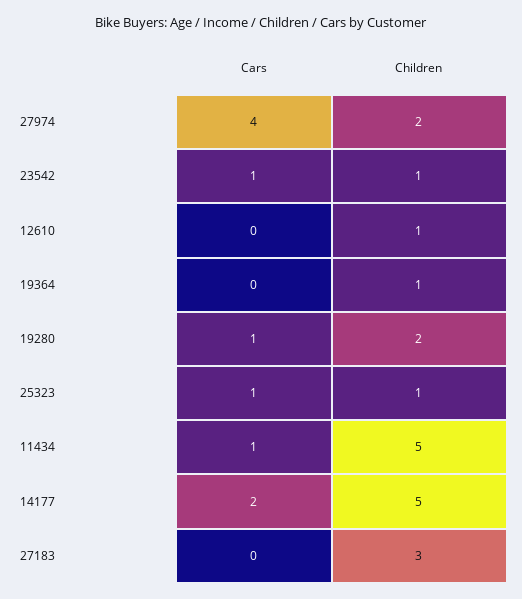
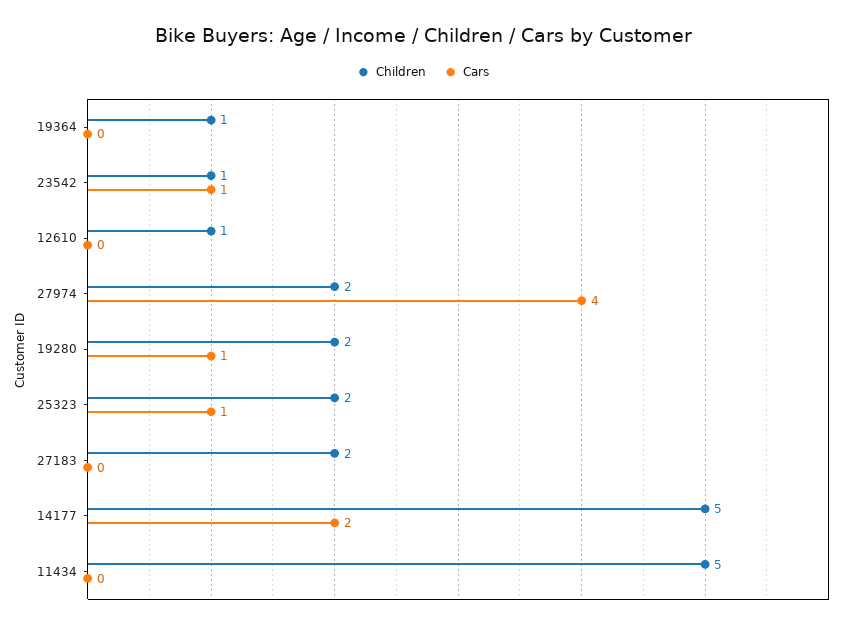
  {
    "Cars": {
      "27974": 4,
      "23542": 1,
      "12610": 0,
      "19364": 0,
      "19280": 1,
      "25323": 1,
-     "11434": 1,
+     "11434": 0,
      "14177": 2,
      "27183": 0
    },
    "Children": {
      "27974": 2,
      "23542": 1,
      "12610": 1,
      "19364": 1,
      "19280": 2,
-     "25323": 1,
+     "25323": 2,
      "11434": 5,
      "14177": 5,
-     "27183": 3
+     "27183": 2
    }
  }

